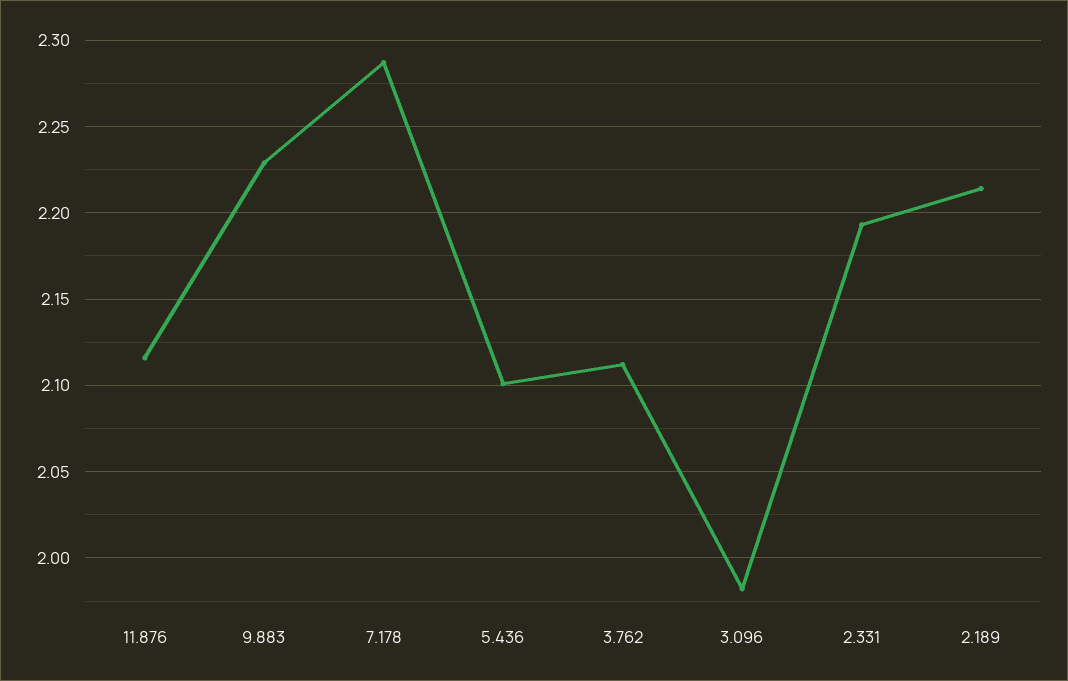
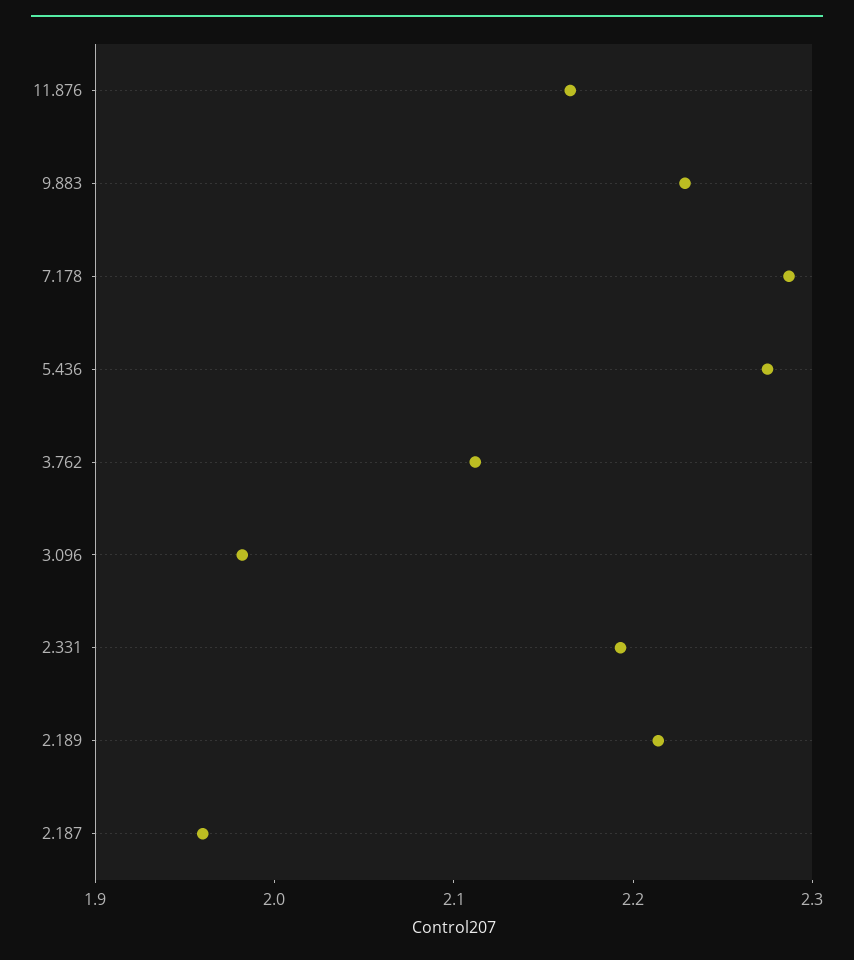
  {
-   "11.876": 2.115,
+   "11.876": 2.16,
    "9.883": 2.23,
    "7.178": 2.285,
-   "5.436": 2.1,
+   "5.436": 2.28,
    "3.762": 2.11,
    "3.096": 1.98,
    "2.331": 2.195,
-   "2.189": 2.215
+   "2.189": 2.215,
+   "2.187": 1.96
  }

